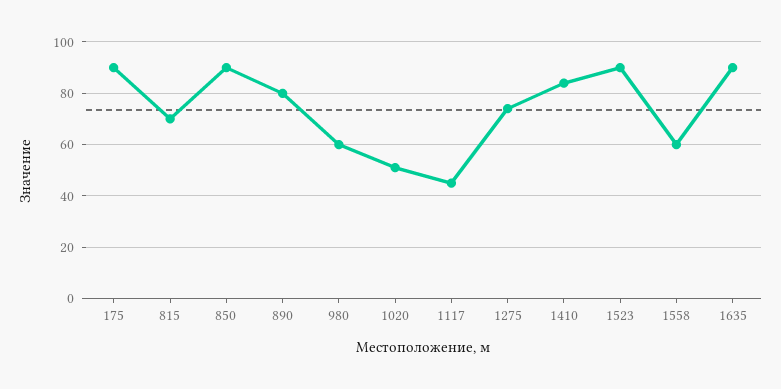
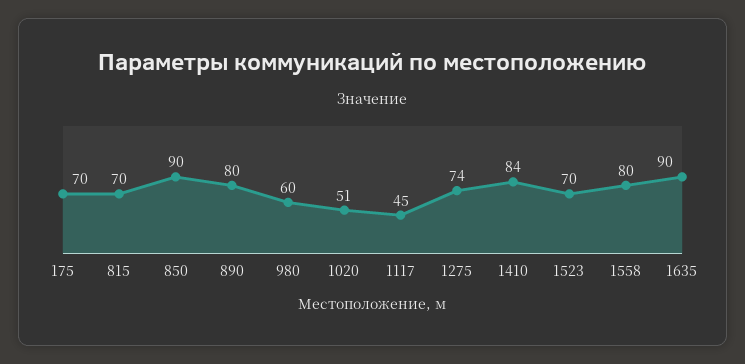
  {
-   "175": 90,
+   "175": 70,
    "815": 70,
    "850": 90,
    "890": 80,
    "980": 60,
    "1020": 51,
    "1117": 45,
    "1275": 74,
    "1410": 84,
-   "1523": 90,
+   "1523": 70,
-   "1558": 60,
+   "1558": 80,
    "1635": 90
  }

